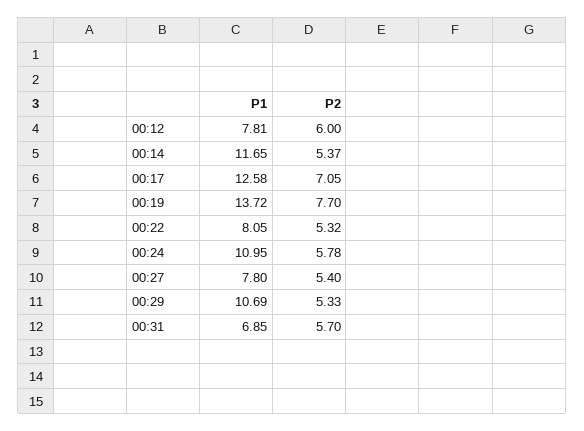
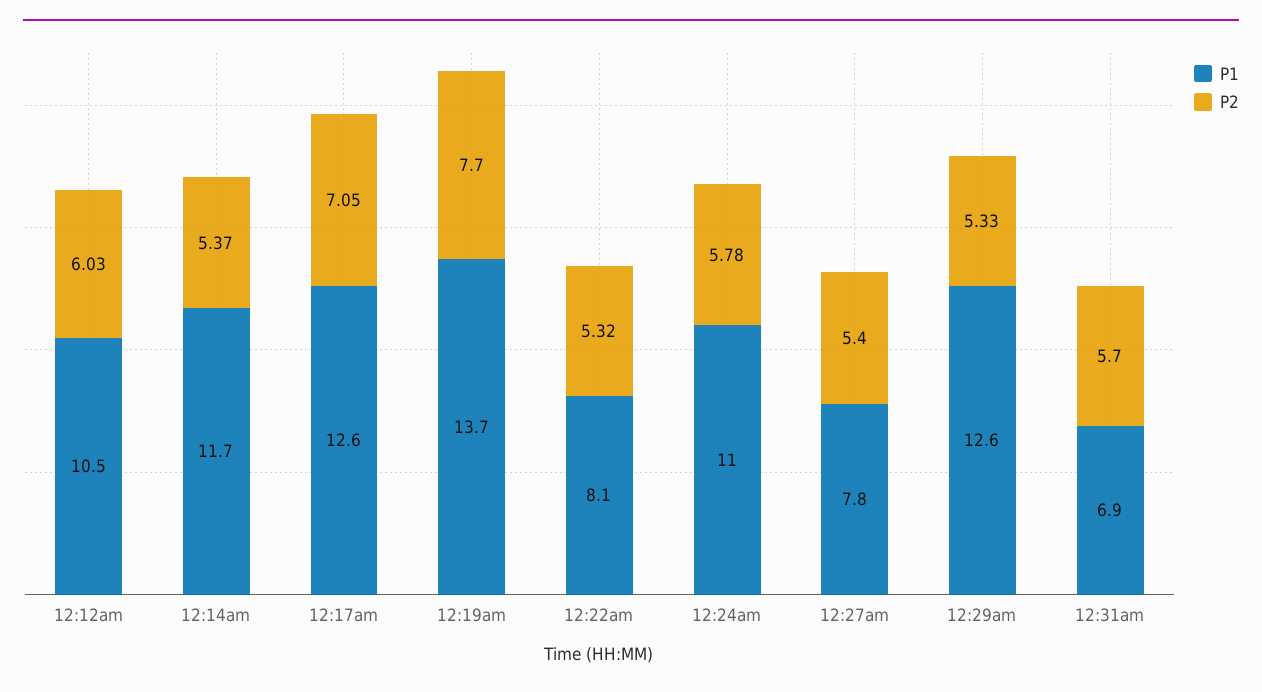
  {
    "P1": {
-     "00:12": 7.81,
+     "00:12": 10.5,
      "00:14": 11.65,
      "00:17": 12.58,
      "00:19": 13.72,
      "00:22": 8.05,
      "00:24": 10.95,
      "00:27": 7.8,
-     "00:29": 10.69,
+     "00:29": 12.6,
      "00:31": 6.85
    },
    "P2": {
-     "00:12": 6,
+     "00:12": 6.03,
      "00:14": 5.37,
      "00:17": 7.05,
      "00:19": 7.7,
      "00:22": 5.32,
      "00:24": 5.78,
      "00:27": 5.4,
      "00:29": 5.33,
      "00:31": 5.7
    }
  }

